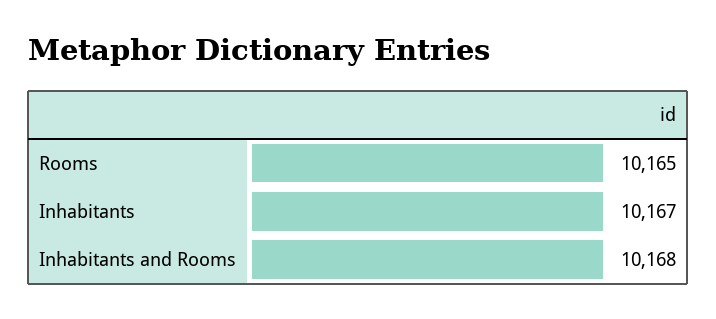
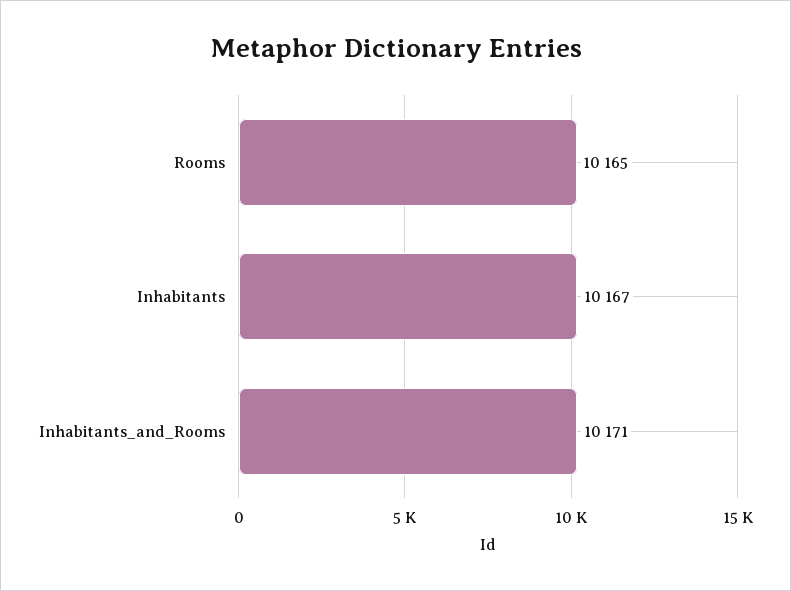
  {
    "Rooms": 10165,
    "Inhabitants": 10167,
-   "Inhabitants and Rooms": 10168
+   "Inhabitants and Rooms": 10171
  }

